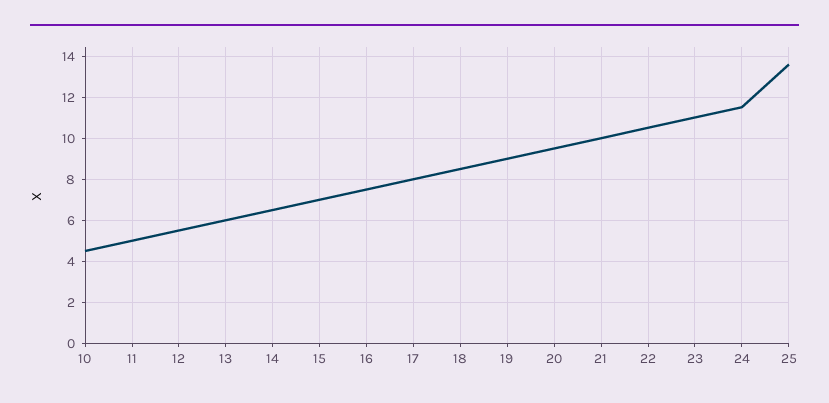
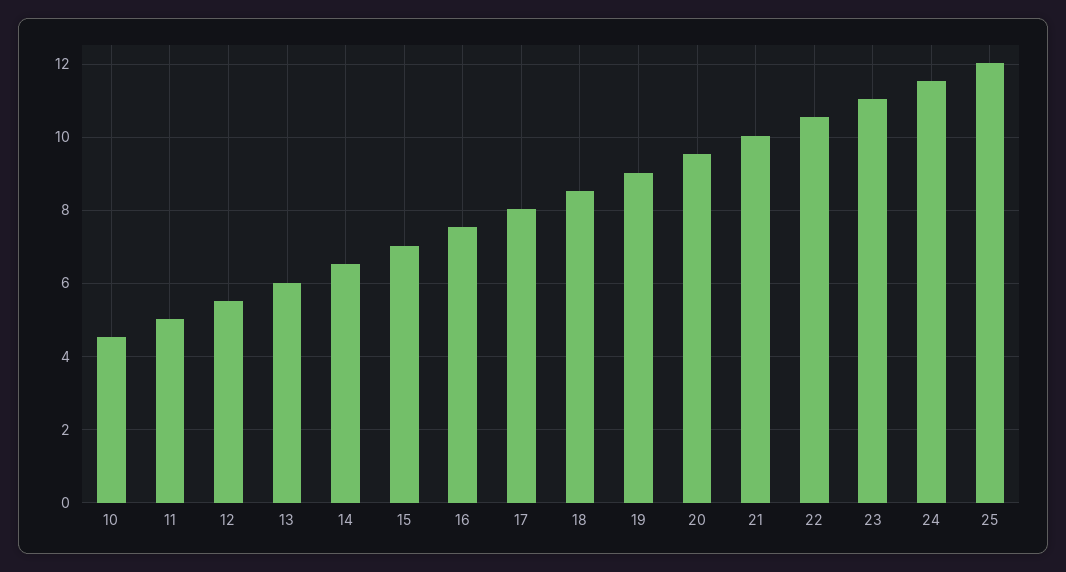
  {
    "10": 4.6,
    "11": 5,
    "12": 5.6,
    "13": 6,
    "14": 6.6,
    "15": 7,
    "16": 7.6,
    "17": 8,
    "18": 8.6,
    "19": 9,
    "20": 9.6,
    "21": 10,
    "22": 10.6,
    "23": 11,
    "24": 11.6,
-   "25": 13.5
+   "25": 12
  }

